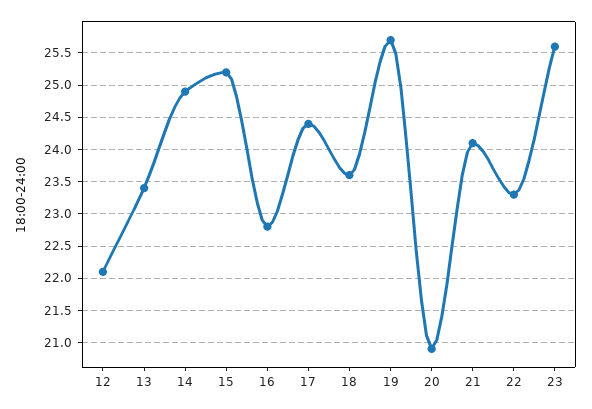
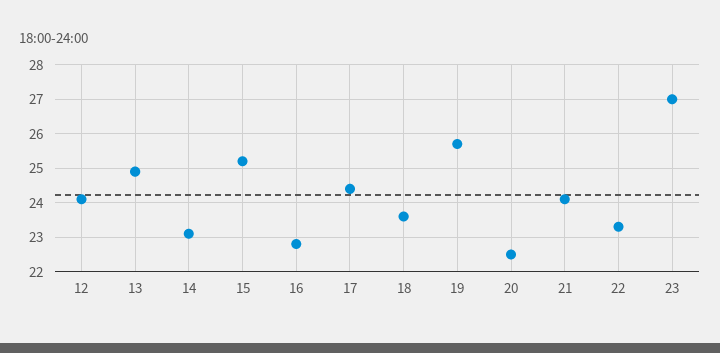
  {
-   "12": 22.1,
+   "12": 24,
-   "13": 23.4,
+   "13": 25,
-   "14": 24.9,
+   "14": 23,
    "15": 25.2,
    "16": 22.8,
    "17": 24.4,
    "18": 23.6,
    "19": 25.7,
-   "20": 20.9,
+   "20": 22.5,
    "21": 24.1,
    "22": 23.3,
-   "23": 25.6
+   "23": 27
  }

